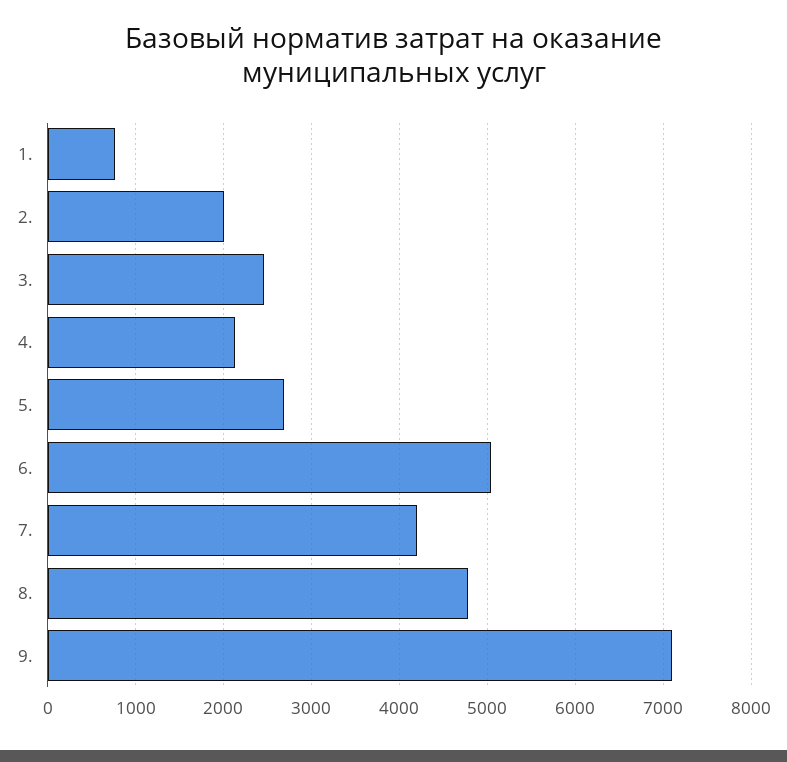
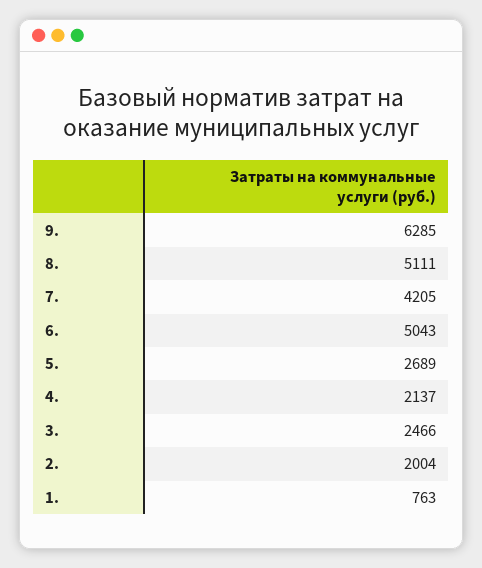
  {
    "1.": 763,
    "2.": 2004,
    "3.": 2466,
    "4.": 2137,
    "5.": 2689,
    "6.": 5043,
    "7.": 4205,
-   "8.": 4800,
+   "8.": 5111,
-   "9.": 7100
+   "9.": 6285
  }

